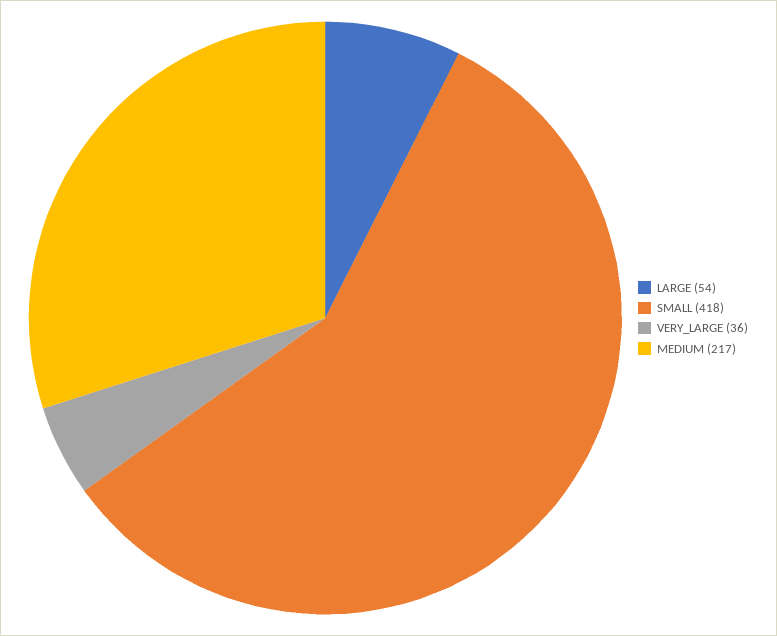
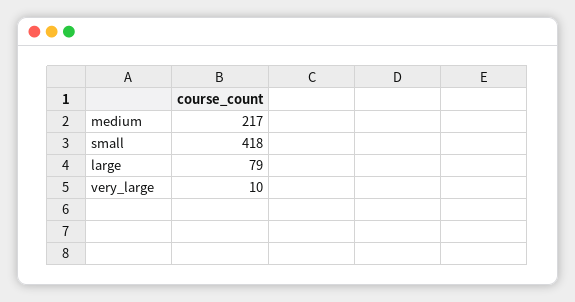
  {
-   "LARGE": 54,
+   "LARGE": 79,
    "SMALL": 418,
-   "VERY_LARGE": 36,
+   "VERY_LARGE": 10,
    "MEDIUM": 217
  }

